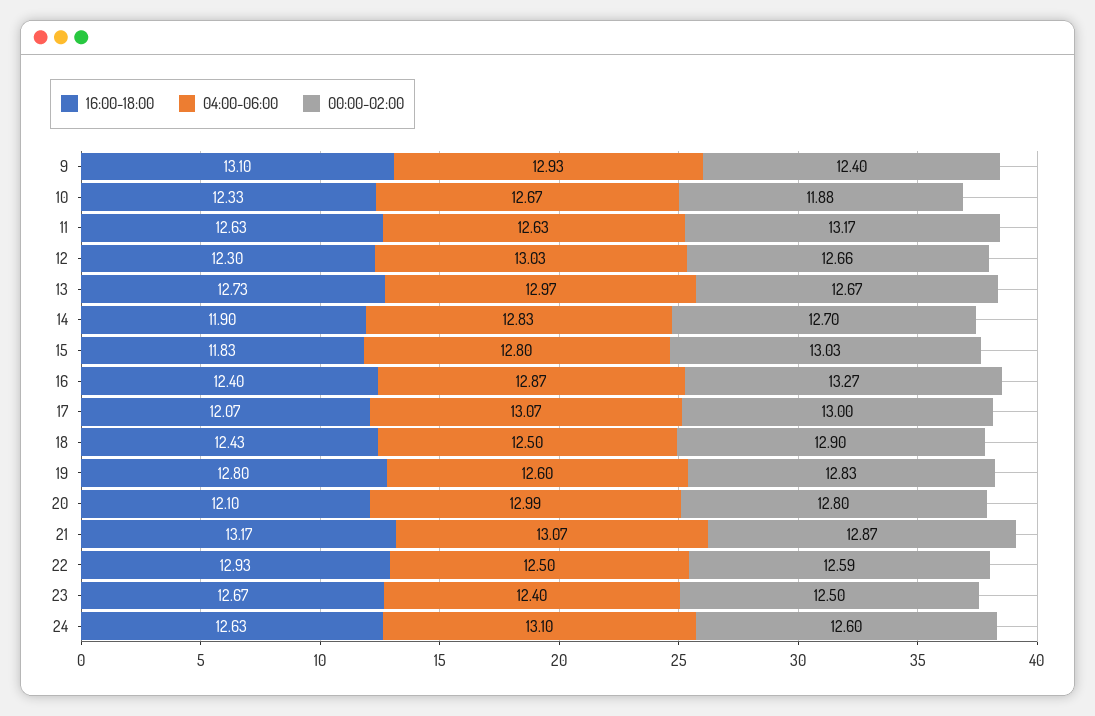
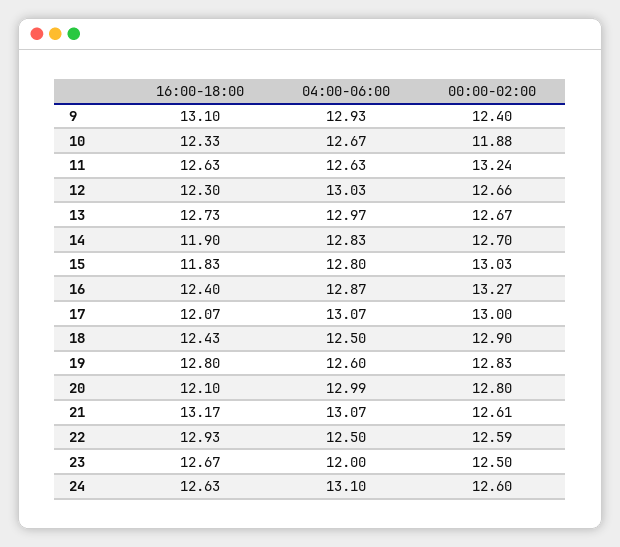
  {
    "16:00-18:00": {
      "9": 13.1,
      "10": 12.33,
      "11": 12.63,
      "12": 12.3,
      "13": 12.73,
      "14": 11.9,
      "15": 11.83,
      "16": 12.4,
      "17": 12.07,
      "18": 12.43,
      "19": 12.8,
      "20": 12.1,
      "21": 13.17,
      "22": 12.93,
      "23": 12.67,
      "24": 12.63
    },
    "04:00-06:00": {
      "9": 12.93,
      "10": 12.67,
      "11": 12.63,
      "12": 13.03,
      "13": 12.97,
      "14": 12.83,
      "15": 12.8,
      "16": 12.87,
      "17": 13.07,
      "18": 12.5,
      "19": 12.6,
      "20": 12.99,
      "21": 13.07,
      "22": 12.5,
-     "23": 12.4,
+     "23": 12,
      "24": 13.1
    },
    "00:00-02:00": {
      "9": 12.4,
      "10": 11.88,
-     "11": 13.17,
+     "11": 13.24,
      "12": 12.66,
      "13": 12.67,
      "14": 12.7,
      "15": 13.03,
      "16": 13.27,
      "17": 13,
      "18": 12.9,
      "19": 12.83,
      "20": 12.8,
-     "21": 12.87,
+     "21": 12.61,
      "22": 12.59,
      "23": 12.5,
      "24": 12.6
    }
  }

